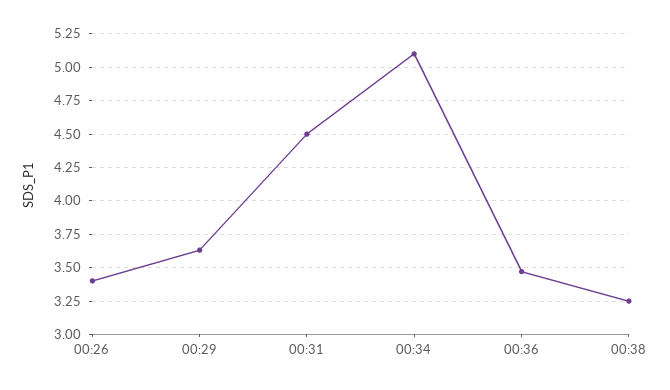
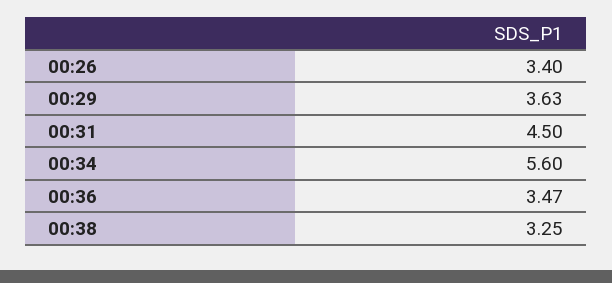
  {
    "00:26": 3.4,
    "00:29": 3.63,
    "00:31": 4.5,
-   "00:34": 5.1,
+   "00:34": 5.6,
    "00:36": 3.47,
    "00:38": 3.25
  }

